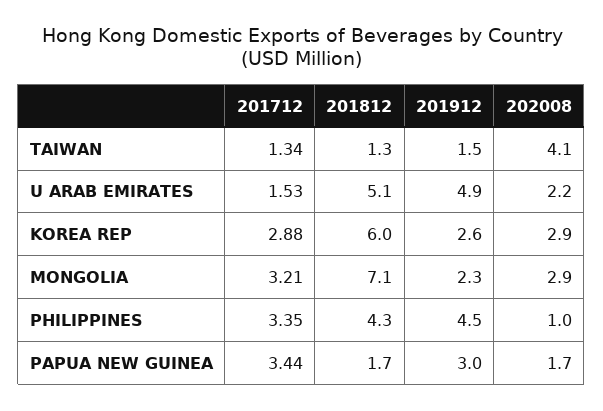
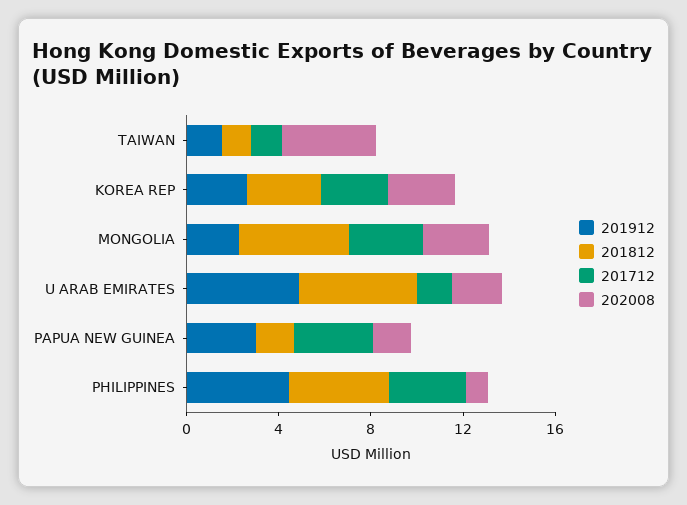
  {
    "201712": {
      "TAIWAN": 1.34,
      "U ARAB EMIRATES": 1.53,
      "KOREA REP": 2.88,
      "MONGOLIA": 3.21,
      "PHILIPPINES": 3.35,
      "PAPUA NEW GUINEA": 3.44
    },
    "201812": {
      "TAIWAN": 1.3,
      "U ARAB EMIRATES": 5.1,
-     "KOREA REP": 6,
+     "KOREA REP": 3,
-     "MONGOLIA": 7.1,
+     "MONGOLIA": 5,
      "PHILIPPINES": 4.3,
      "PAPUA NEW GUINEA": 1.7
    },
    "201912": {
      "TAIWAN": 1.5,
      "U ARAB EMIRATES": 4.9,
      "KOREA REP": 2.6,
      "MONGOLIA": 2.3,
      "PHILIPPINES": 4.5,
      "PAPUA NEW GUINEA": 3
    },
    "202008": {
      "TAIWAN": 4.1,
      "U ARAB EMIRATES": 2.2,
      "KOREA REP": 2.9,
      "MONGOLIA": 2.9,
      "PHILIPPINES": 1,
      "PAPUA NEW GUINEA": 1.7
    }
  }

